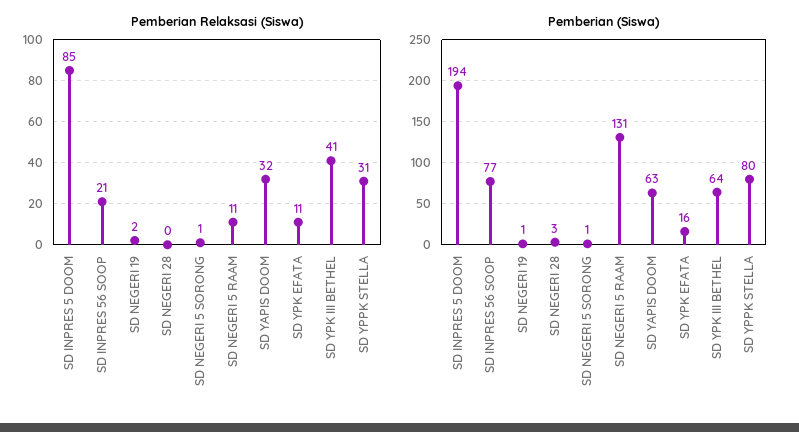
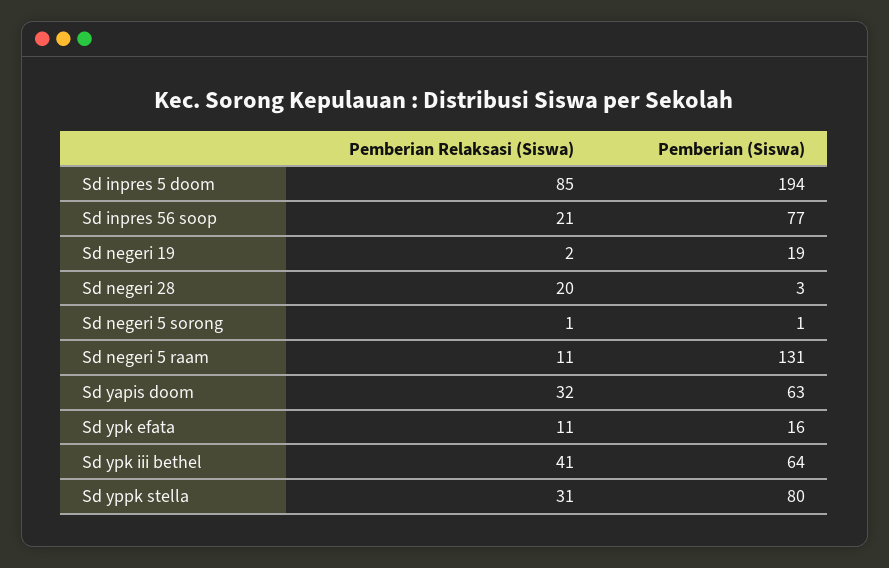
  {
    "Pemberian Relaksasi (Siswa)": {
      "SD INPRES 5 DOOM": 85,
      "SD INPRES 56 SOOP": 21,
      "SD NEGERI 19": 2,
-     "SD NEGERI 28": 0,
+     "SD NEGERI 28": 20,
      "SD NEGERI 5 SORONG": 1,
      "SD NEGERI 5 RAAM": 11,
      "SD YAPIS DOOM": 32,
      "SD YPK EFATA": 11,
      "SD YPK III BETHEL": 41,
      "SD YPPK STELLA": 31
    },
    "Pemberian (Siswa)": {
      "SD INPRES 5 DOOM": 194,
      "SD INPRES 56 SOOP": 77,
-     "SD NEGERI 19": 1,
+     "SD NEGERI 19": 19,
      "SD NEGERI 28": 3,
      "SD NEGERI 5 SORONG": 1,
      "SD NEGERI 5 RAAM": 131,
      "SD YAPIS DOOM": 63,
      "SD YPK EFATA": 16,
      "SD YPK III BETHEL": 64,
      "SD YPPK STELLA": 80
    }
  }

